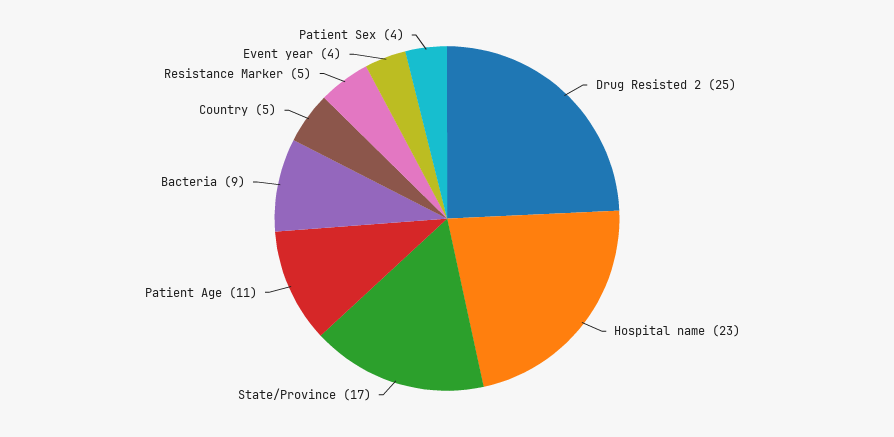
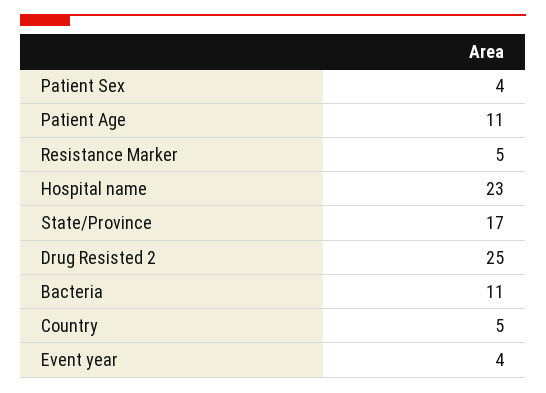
  {
    "Drug Resisted 2": 25,
    "Hospital name": 23,
    "State/Province": 17,
    "Patient Age": 11,
-   "Bacteria": 9,
+   "Bacteria": 11,
    "Country": 5,
    "Resistance Marker": 5,
    "Event year": 4,
    "Patient Sex": 4
  }

